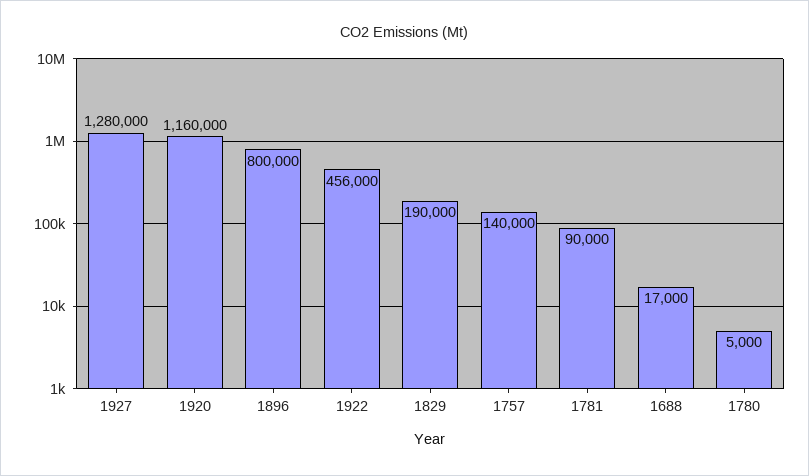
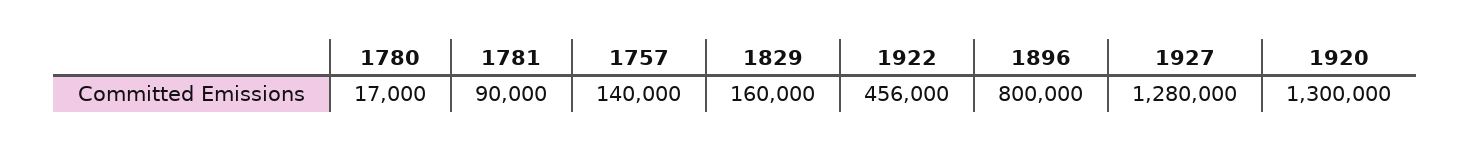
  {
    "1927": 1280000,
-   "1920": 1160000,
+   "1920": 1300000,
    "1896": 800000,
    "1922": 456000,
-   "1829": 190000,
+   "1829": 160000,
    "1757": 140000,
    "1781": 90000,
-   "1688": 17000,
-   "1780": 5000
+   "1780": 17000
  }

